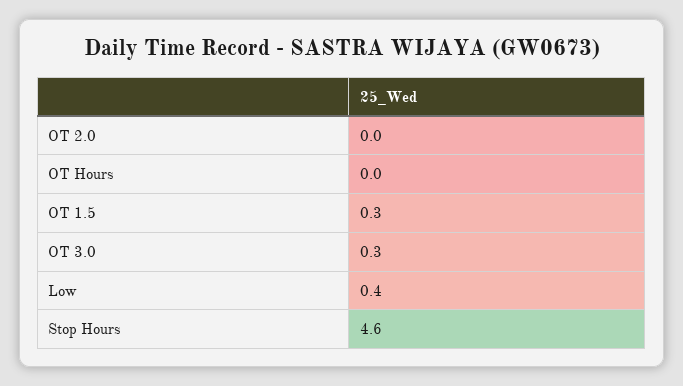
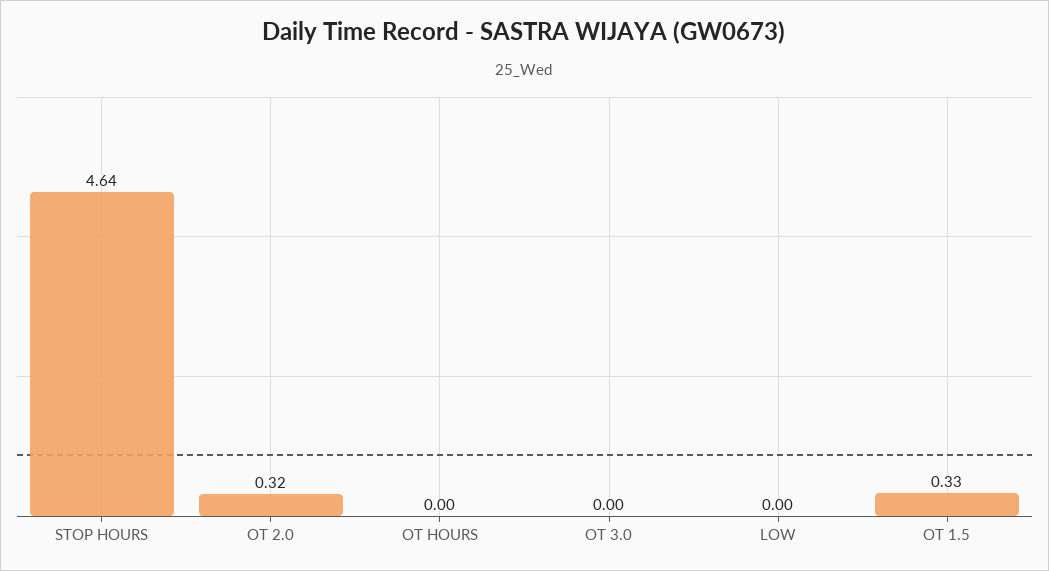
  {
-   "OT 2.0": 0,
+   "OT 2.0": 0.32,
    "OT Hours": 0,
    "OT 1.5": 0.33,
-   "OT 3.0": 0.3,
+   "OT 3.0": 0,
-   "Low": 0.4,
+   "Low": 0,
    "Stop Hours": 4.64
  }

